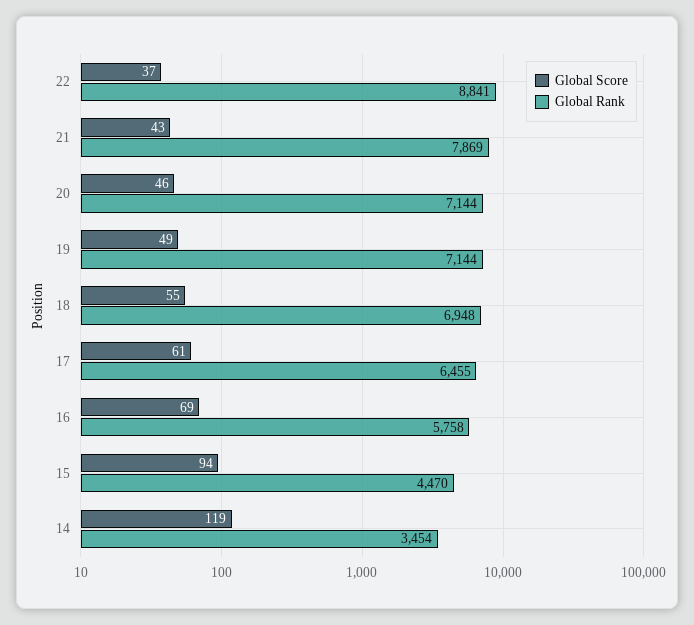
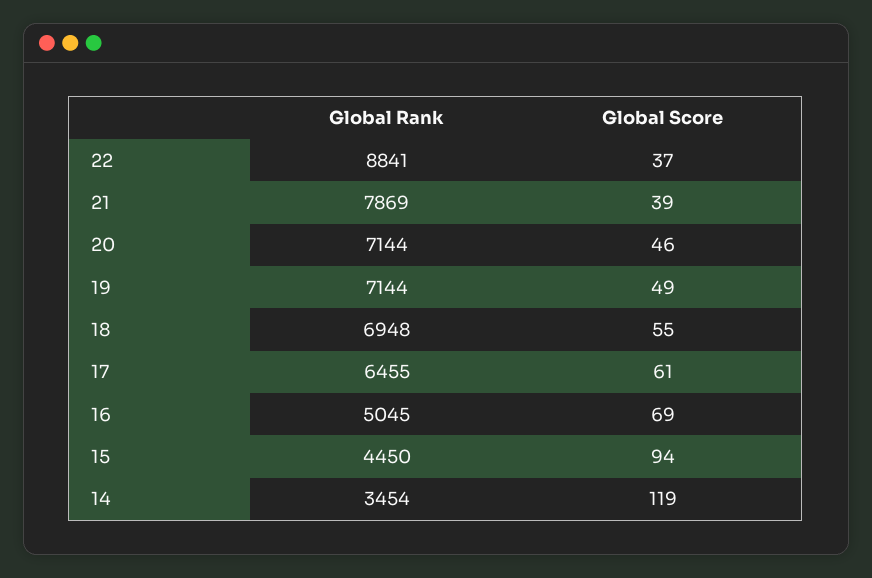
  {
    "Global Score": {
      "22": 37,
-     "21": 43,
+     "21": 39,
      "20": 46,
      "19": 49,
      "18": 55,
      "17": 61,
      "16": 69,
      "15": 94,
      "14": 119
    },
    "Global Rank": {
      "22": 8841,
      "21": 7869,
      "20": 7144,
      "19": 7144,
      "18": 6948,
      "17": 6455,
-     "16": 5758,
+     "16": 5045,
-     "15": 4470,
+     "15": 4450,
      "14": 3454
    }
  }

